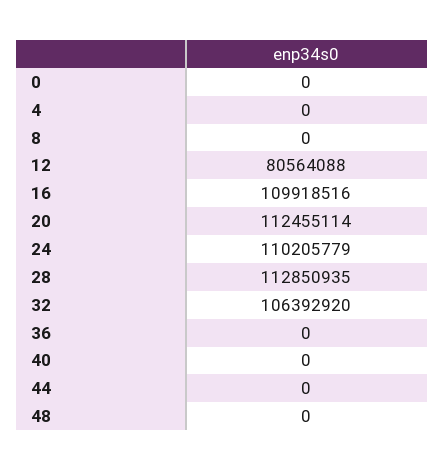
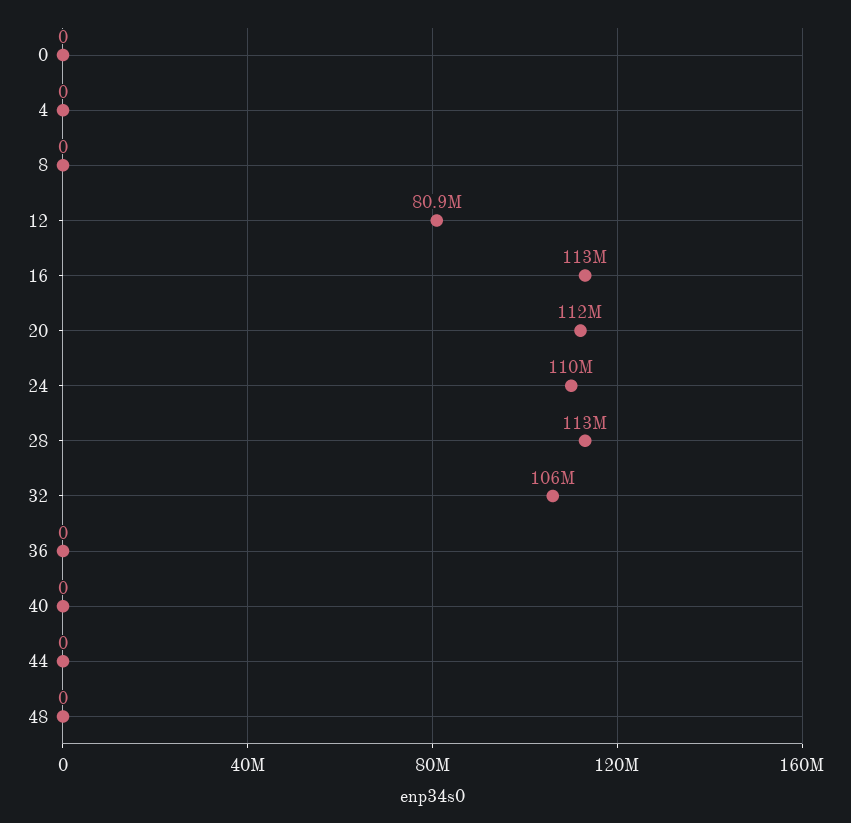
  {
    "0": 0,
    "4": 0,
    "8": 0,
-   "12": 80564088,
+   "12": 80900000,
-   "16": 109918516,
+   "16": 113000000,
    "20": 112455114,
    "24": 110205779,
    "28": 112850935,
    "32": 106392920,
    "36": 0,
    "40": 0,
    "44": 0,
    "48": 0
  }

